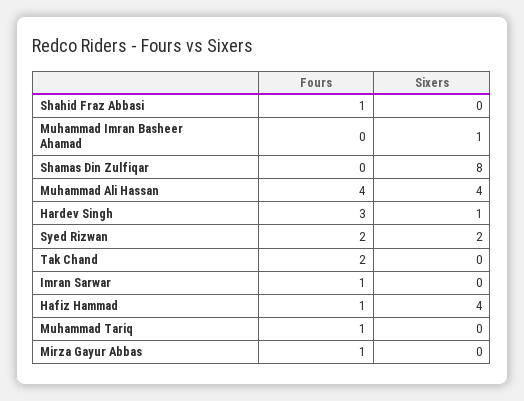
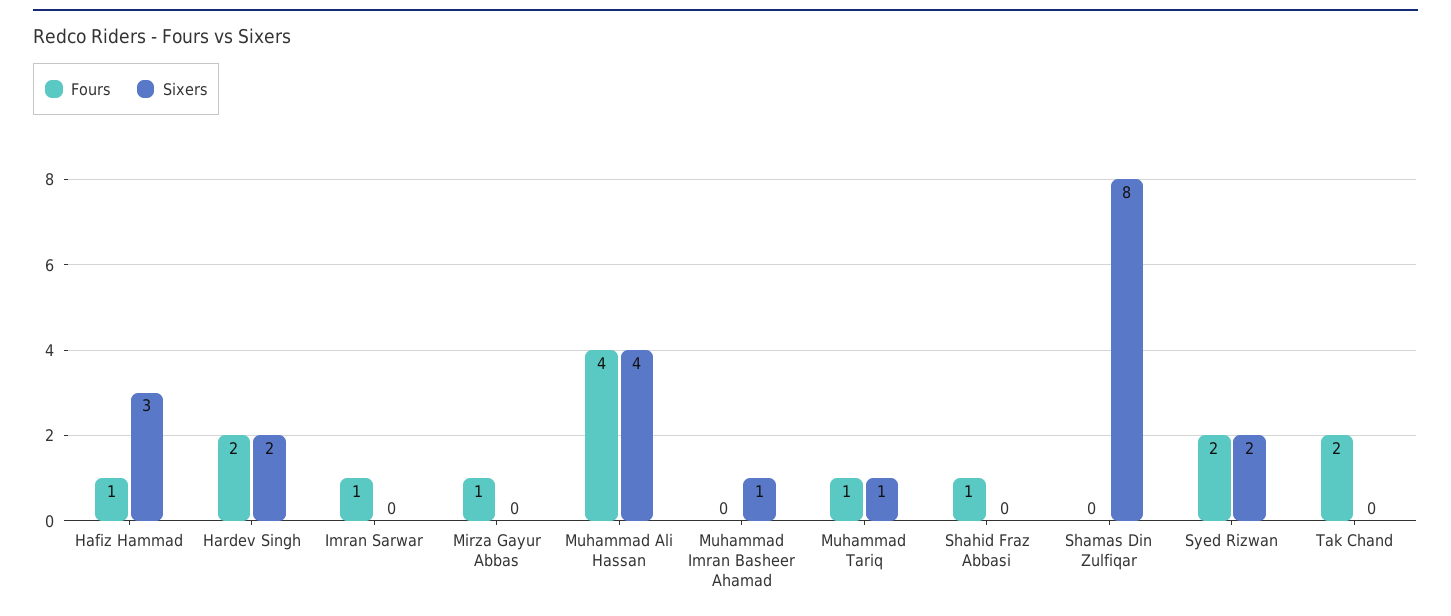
  {
    "Fours": {
      "Shahid Fraz Abbasi": 1,
      "Muhammad Imran Basheer Ahamad": 0,
      "Shamas Din Zulfiqar": 0,
      "Muhammad Ali Hassan": 4,
-     "Hardev Singh": 3,
+     "Hardev Singh": 2,
      "Syed Rizwan": 2,
      "Tak Chand": 2,
      "Imran Sarwar": 1,
      "Hafiz Hammad": 1,
      "Muhammad Tariq": 1,
      "Mirza Gayur Abbas": 1
    },
    "Sixers": {
      "Shahid Fraz Abbasi": 0,
      "Muhammad Imran Basheer Ahamad": 1,
      "Shamas Din Zulfiqar": 8,
      "Muhammad Ali Hassan": 4,
-     "Hardev Singh": 1,
+     "Hardev Singh": 2,
      "Syed Rizwan": 2,
      "Tak Chand": 0,
      "Imran Sarwar": 0,
-     "Hafiz Hammad": 4,
+     "Hafiz Hammad": 3,
-     "Muhammad Tariq": 0,
+     "Muhammad Tariq": 1,
      "Mirza Gayur Abbas": 0
    }
  }

